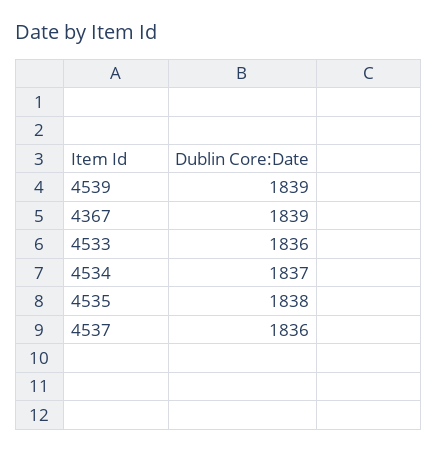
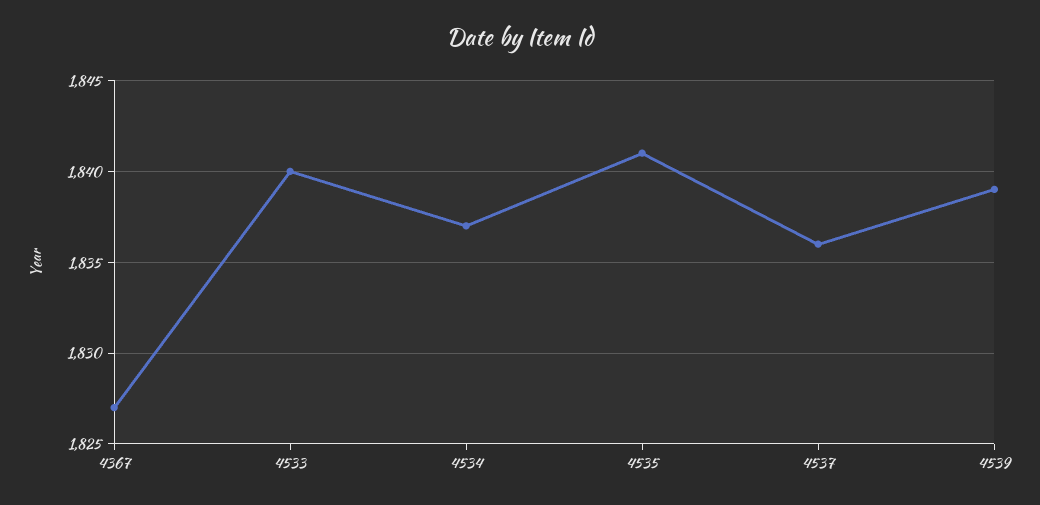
  {
    "4539": 1839,
-   "4367": 1839,
+   "4367": 1827,
-   "4533": 1836,
+   "4533": 1840,
    "4534": 1837,
-   "4535": 1838,
+   "4535": 1841,
    "4537": 1836
  }

